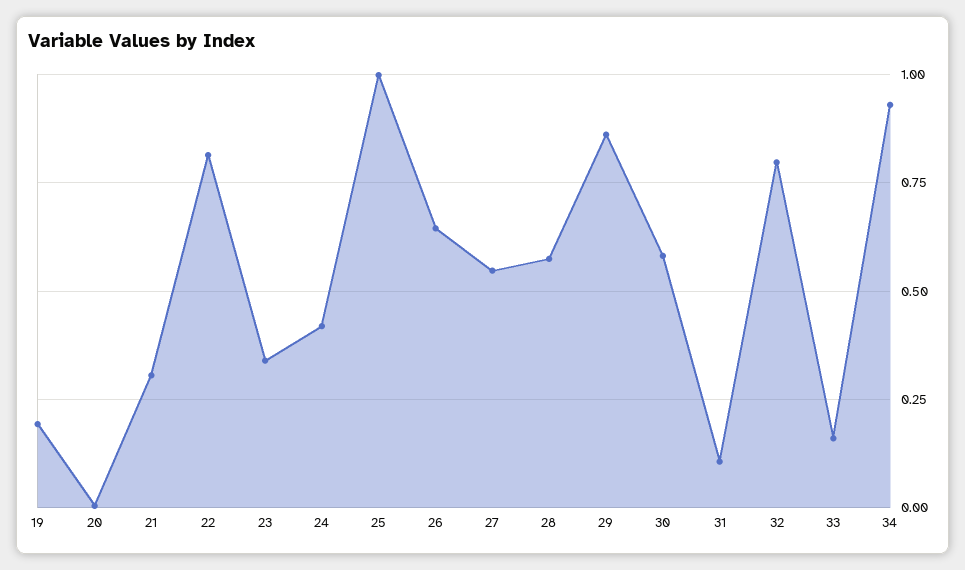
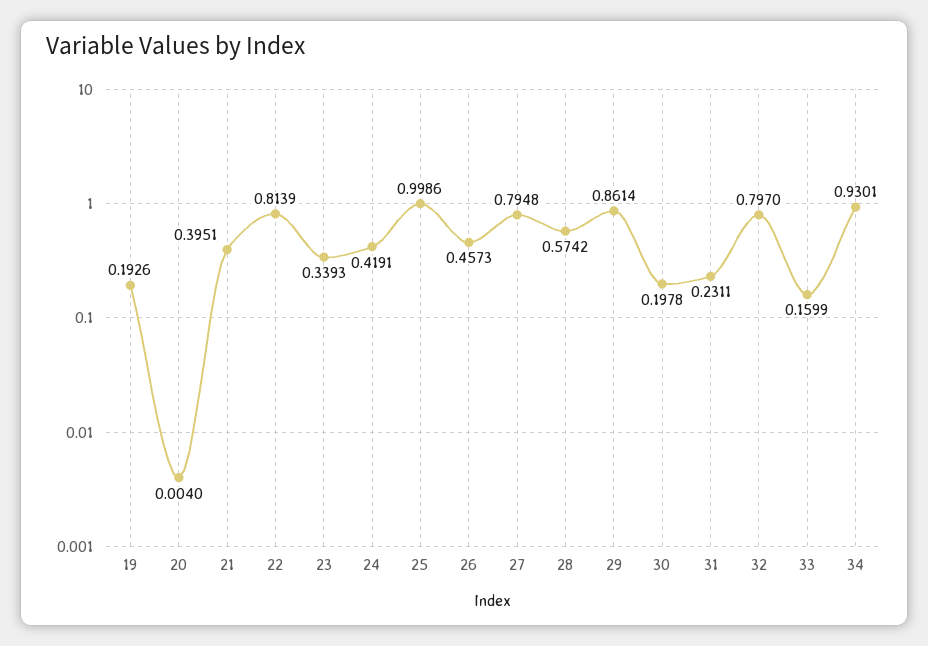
  {
    "19": 0.1926,
    "20": 0.004,
-   "21": 0.3,
+   "21": 0.3951,
    "22": 0.8139,
    "23": 0.3393,
    "24": 0.4191,
    "25": 0.9986,
-   "26": 0.65,
+   "26": 0.4573,
-   "27": 0.55,
+   "27": 0.7948,
    "28": 0.5742,
    "29": 0.8614,
-   "30": 0.575,
+   "30": 0.1978,
-   "31": 0.1,
+   "31": 0.2311,
    "32": 0.797,
    "33": 0.1599,
    "34": 0.9301
  }

